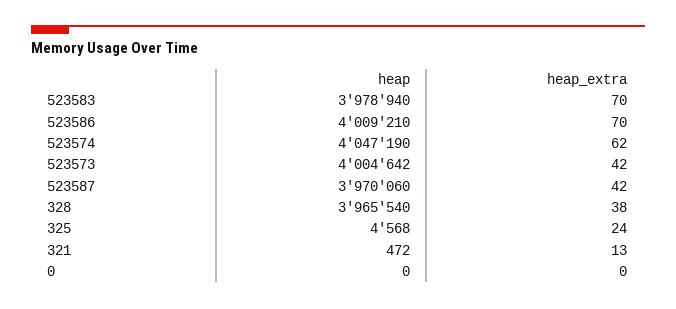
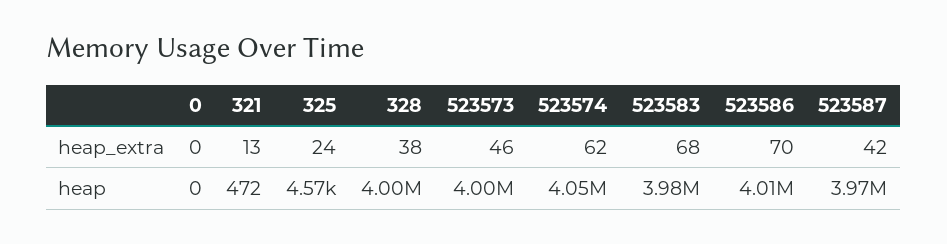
  {
    "heap": {
      "523583": 3978940,
      "523586": 4009210,
      "523574": 4047190,
      "523573": 4004642,
      "523587": 3970060,
-     "328": 3965540,
+     "328": 4000000,
      "325": 4568,
      "321": 472,
      "0": 0
    },
    "heap_extra": {
-     "523583": 70,
+     "523583": 68,
      "523586": 70,
      "523574": 62,
-     "523573": 42,
+     "523573": 46,
      "523587": 42,
      "328": 38,
      "325": 24,
      "321": 13,
      "0": 0
    }
  }

